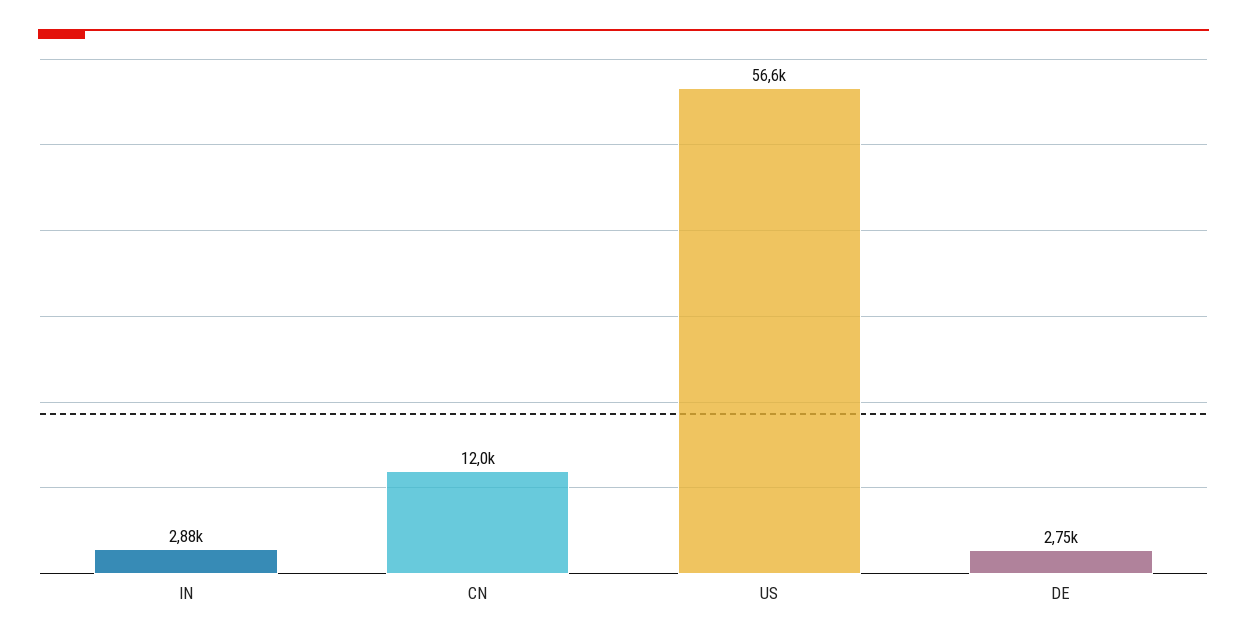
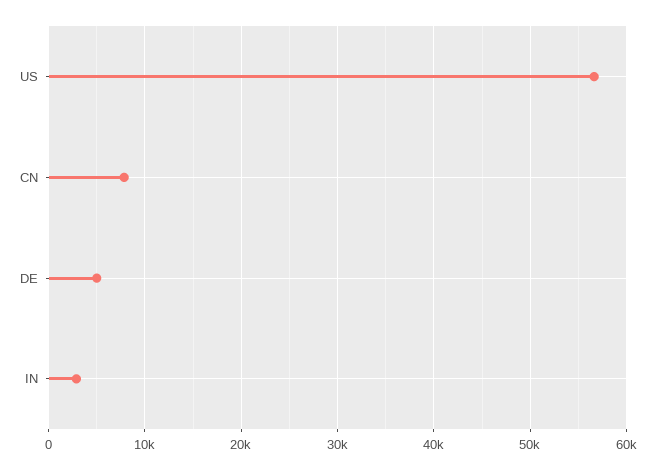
  {
    "IN": 2880,
-   "CN": 12000,
+   "CN": 8000,
    "US": 56600,
-   "DE": 2750
+   "DE": 5000
  }

